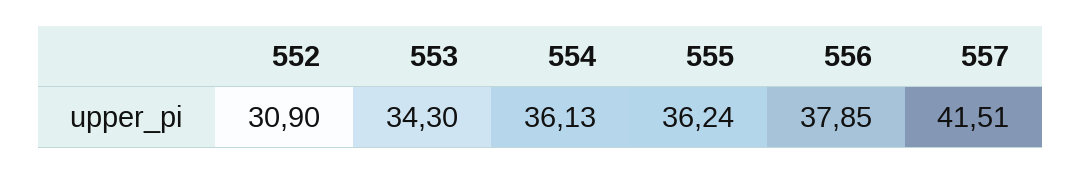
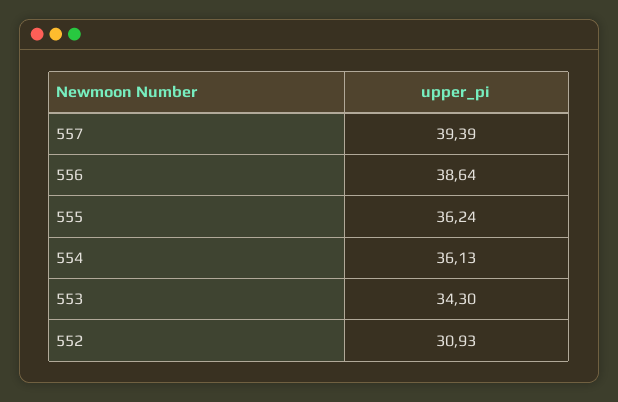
  {
-   "552": 30.9,
+   "552": 30.93,
    "553": 34.3,
    "554": 36.13,
    "555": 36.24,
-   "556": 37.85,
+   "556": 38.64,
-   "557": 41.51
+   "557": 39.39
  }

